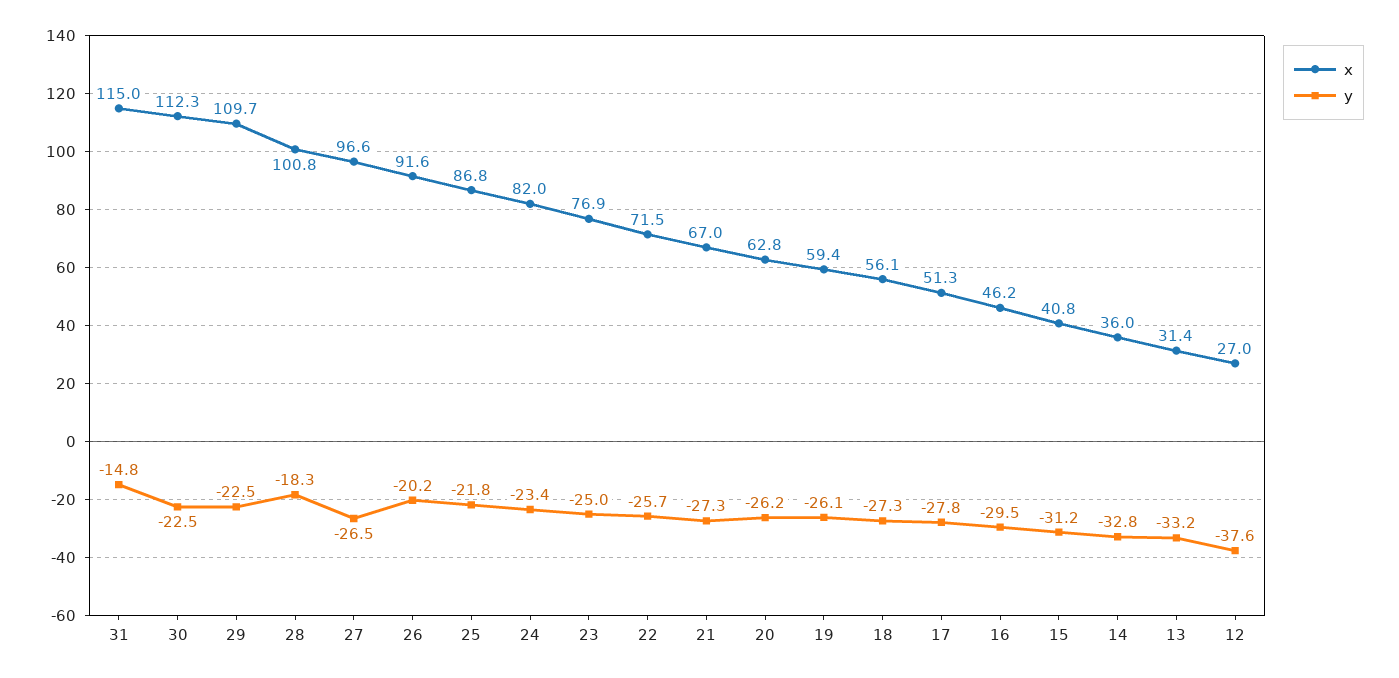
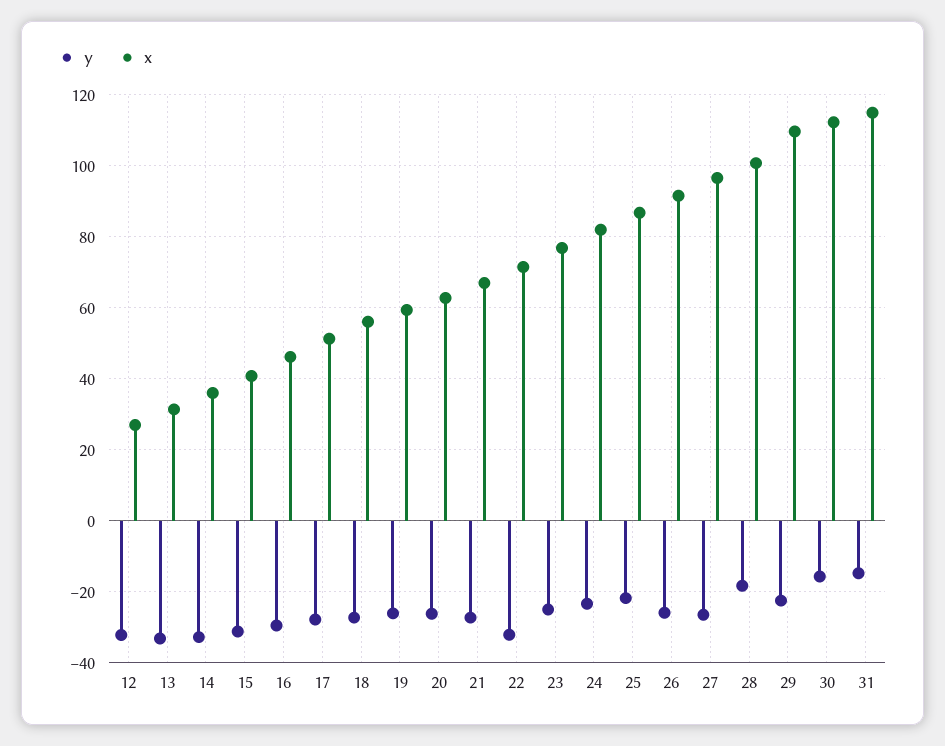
  {
    "x": {
      "31": 115,
      "30": 112.3,
      "29": 109.7,
      "28": 100.8,
      "27": 96.6,
      "26": 91.6,
      "25": 86.8,
      "24": 82,
      "23": 76.9,
      "22": 71.5,
      "21": 67,
      "20": 62.8,
      "19": 59.4,
      "18": 56.1,
      "17": 51.3,
      "16": 46.2,
      "15": 40.8,
      "14": 36,
      "13": 31.4,
      "12": 27
    },
    "y": {
      "31": -14.8,
-     "30": -22.5,
+     "30": -16,
      "29": -22.5,
      "28": -18.3,
      "27": -26.5,
-     "26": -20.2,
+     "26": -26,
      "25": -21.8,
      "24": -23.4,
      "23": -25,
-     "22": -25.7,
+     "22": -32,
      "21": -27.3,
      "20": -26.2,
      "19": -26.1,
      "18": -27.3,
      "17": -27.8,
      "16": -29.5,
      "15": -31.2,
      "14": -32.8,
      "13": -33.2,
-     "12": -37.6
+     "12": -32
    }
  }

